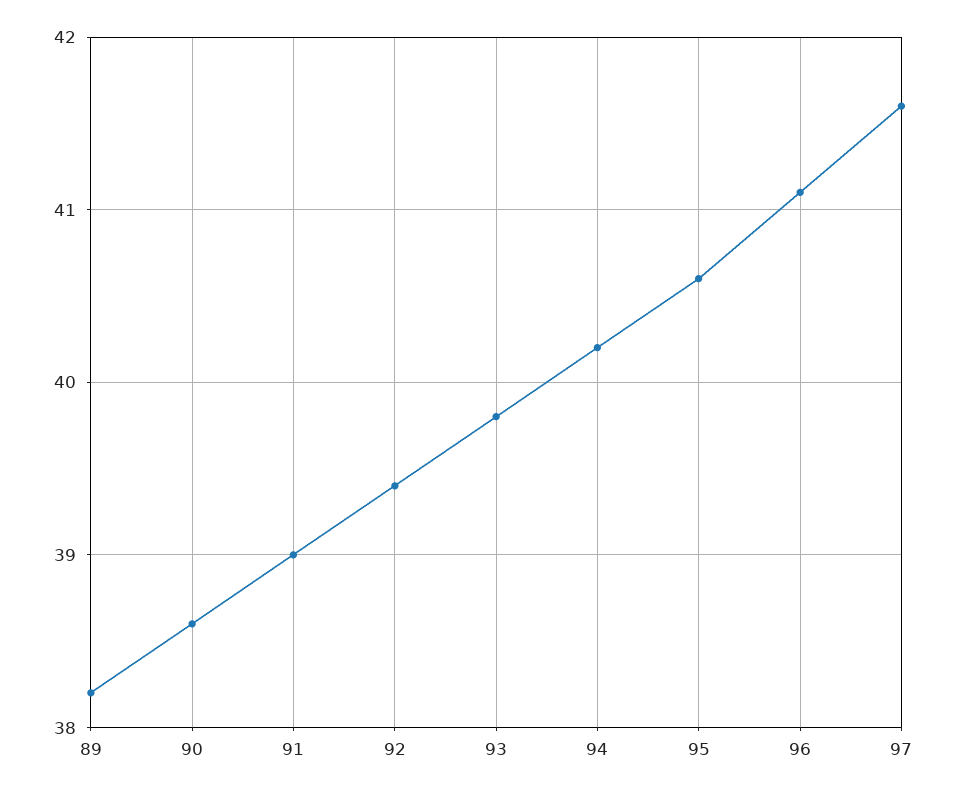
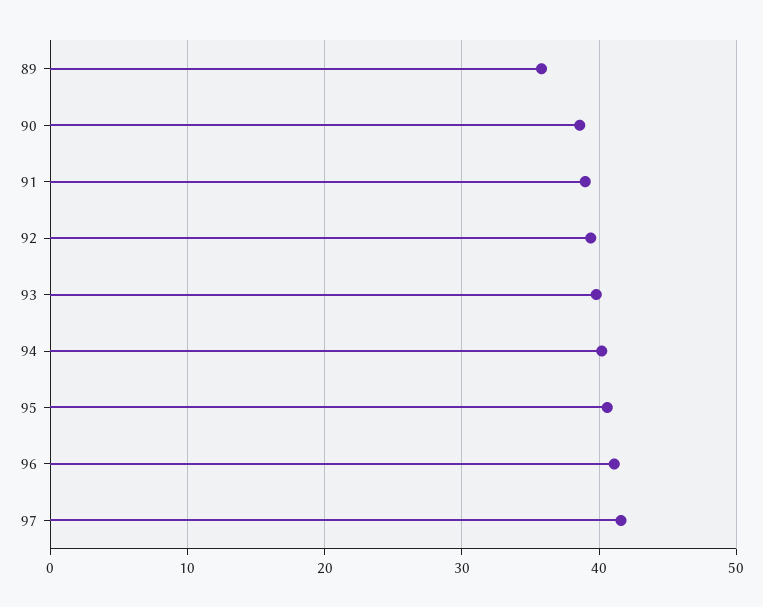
  {
-   "89": 38.2,
+   "89": 36,
    "90": 38.6,
    "91": 39,
    "92": 39.4,
    "93": 39.8,
    "94": 40.2,
    "95": 40.6,
    "96": 41.1,
    "97": 41.6
  }

